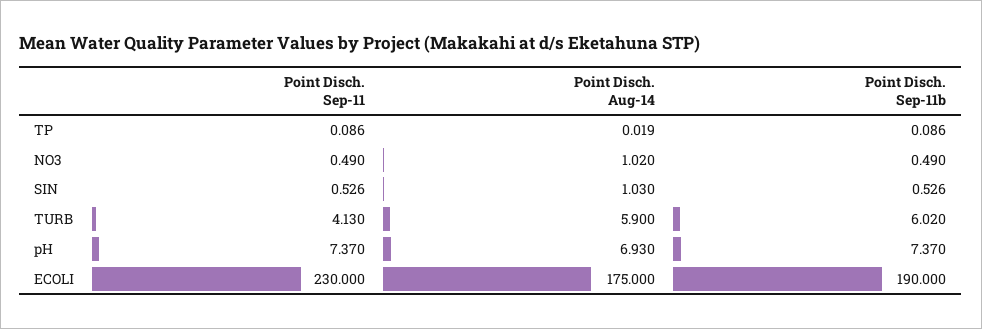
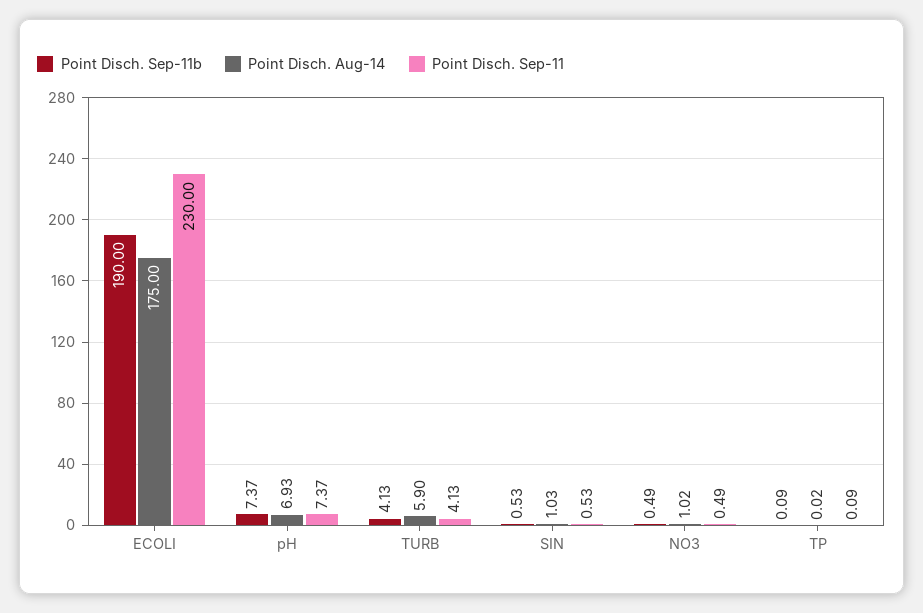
  {
    "Point Disch. Sep-11": {
      "TP": 0.086,
      "NO3": 0.49,
      "SIN": 0.526,
      "TURB": 4.13,
      "pH": 7.37,
      "ECOLI": 230
    },
    "Point Disch. Aug-14": {
      "TP": 0.019,
      "NO3": 1.02,
      "SIN": 1.03,
      "TURB": 5.9,
      "pH": 6.93,
      "ECOLI": 175
    },
    "Point Disch. Sep-11b": {
      "TP": 0.086,
      "NO3": 0.49,
      "SIN": 0.526,
-     "TURB": 6.02,
+     "TURB": 4.13,
      "pH": 7.37,
      "ECOLI": 190
    }
  }

